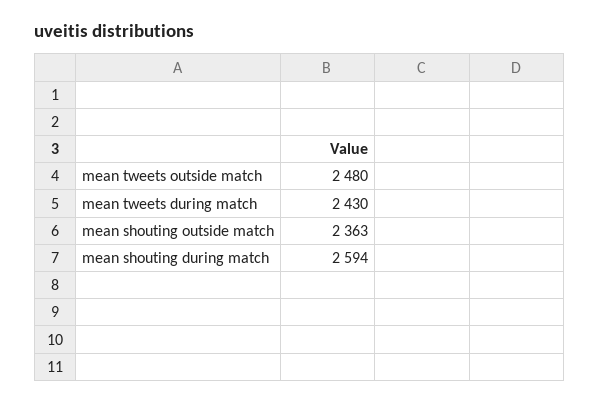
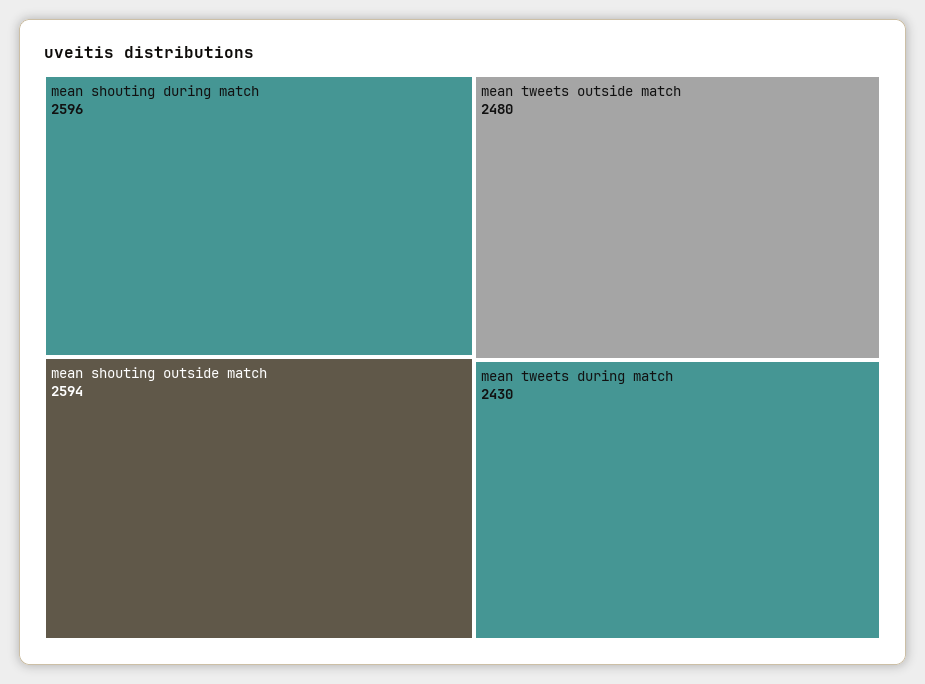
  {
    "mean tweets outside match": 2480,
    "mean tweets during match": 2430,
-   "mean shouting outside match": 2363,
+   "mean shouting outside match": 2594,
-   "mean shouting during match": 2594
+   "mean shouting during match": 2596
  }

